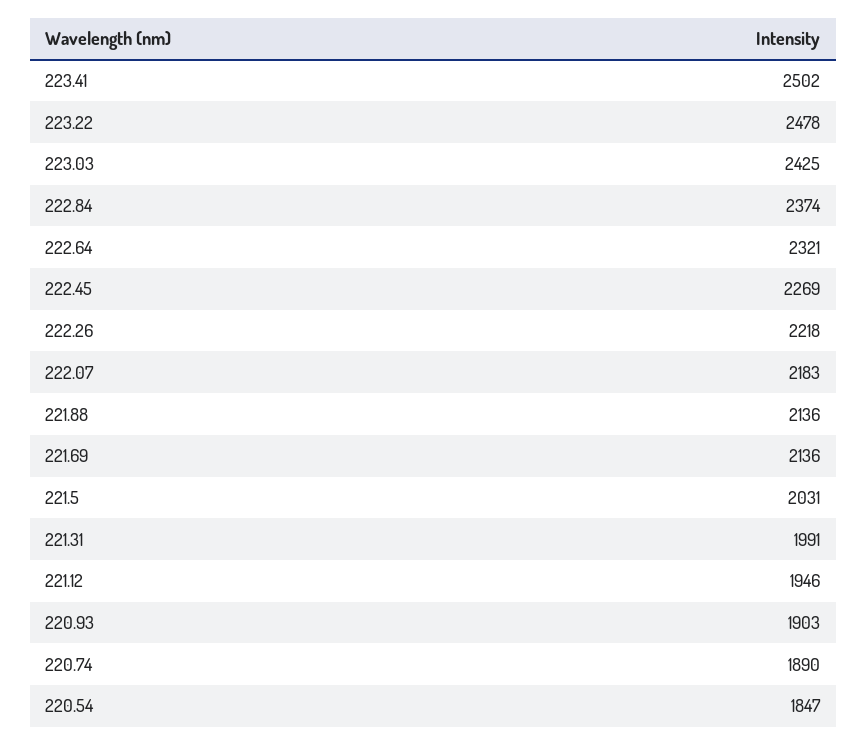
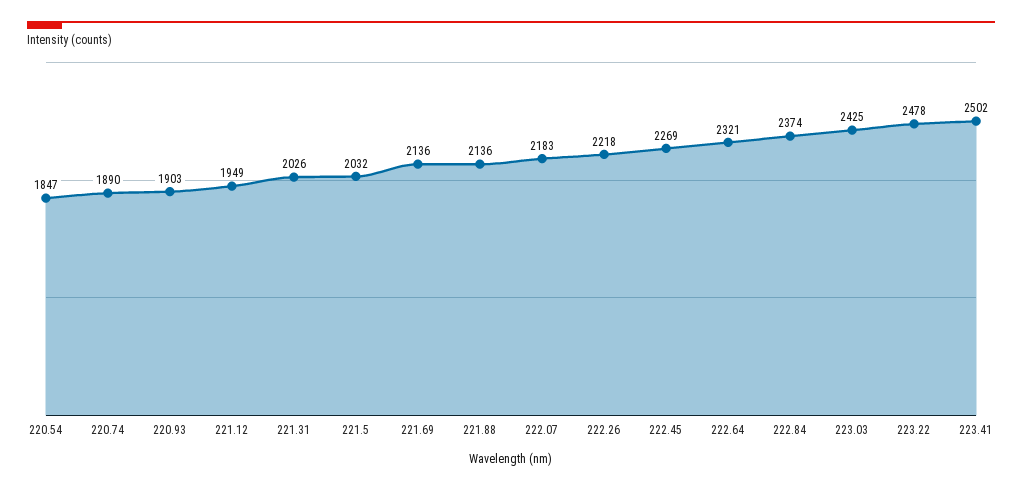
  {
    "223.41": 2502,
    "223.22": 2478,
    "223.03": 2425,
    "222.84": 2374,
    "222.64": 2321,
    "222.45": 2269,
    "222.26": 2218,
    "222.07": 2183,
    "221.88": 2136,
    "221.69": 2136,
-   "221.5": 2031,
+   "221.5": 2032,
-   "221.31": 1991,
+   "221.31": 2026,
-   "221.12": 1946,
+   "221.12": 1949,
    "220.93": 1903,
    "220.74": 1890,
    "220.54": 1847
  }

